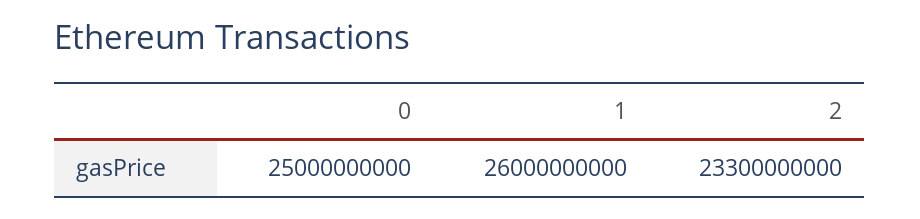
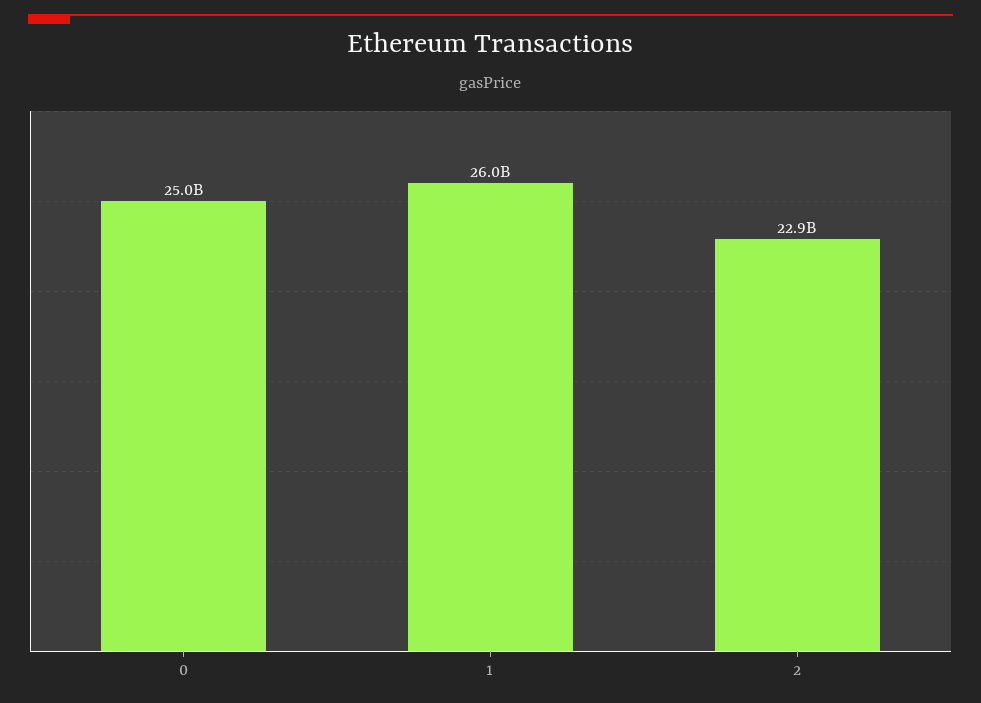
  {
    "0": 25000000000,
    "1": 26000000000,
-   "2": 23300000000
+   "2": 22900000000
  }

